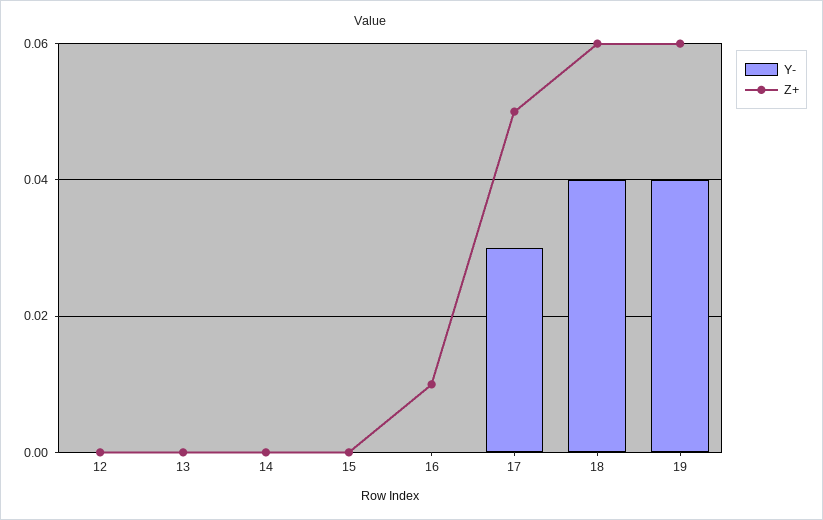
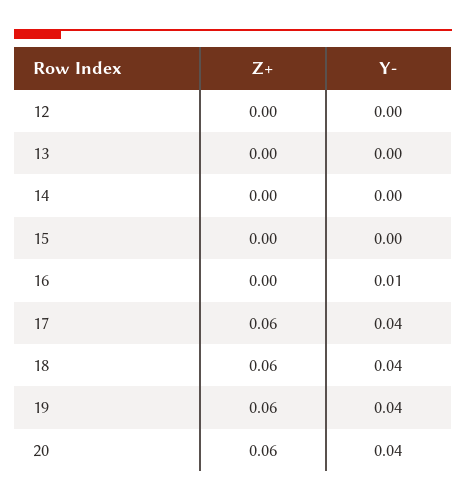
  {
    "Y-": {
      "12": 0,
      "13": 0,
      "14": 0,
      "15": 0,
-     "16": 0,
+     "16": 0.01,
-     "17": 0.03,
+     "17": 0.04,
      "18": 0.04,
-     "19": 0.04
+     "19": 0.04,
+     "20": 0.04
    },
    "Z+": {
      "12": 0,
      "13": 0,
      "14": 0,
      "15": 0,
-     "16": 0.01,
+     "16": 0,
-     "17": 0.05,
+     "17": 0.06,
      "18": 0.06,
-     "19": 0.06
+     "19": 0.06,
+     "20": 0.06
    }
  }

